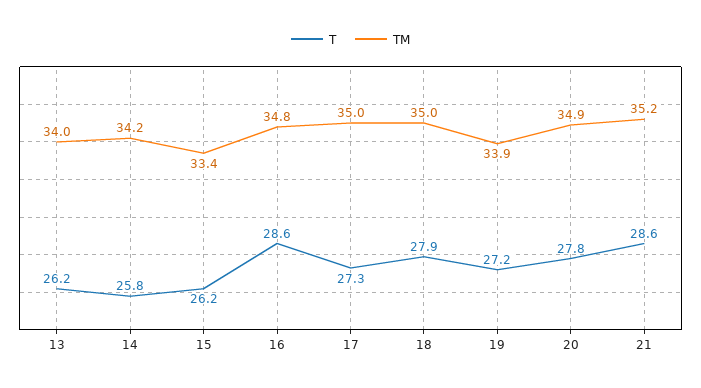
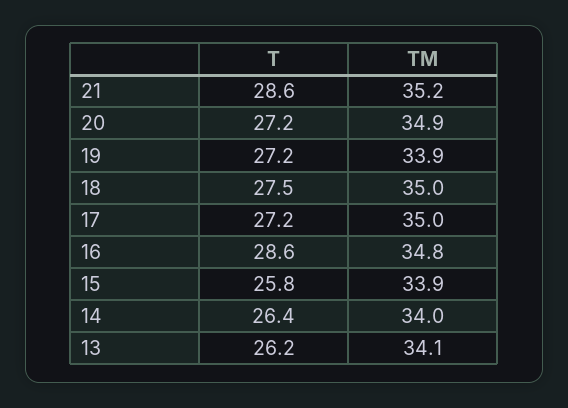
  {
    "T": {
      "13": 26.2,
-     "14": 25.8,
+     "14": 26.4,
-     "15": 26.2,
+     "15": 25.8,
      "16": 28.6,
-     "17": 27.3,
+     "17": 27.2,
-     "18": 27.9,
+     "18": 27.5,
      "19": 27.2,
-     "20": 27.8,
+     "20": 27.2,
      "21": 28.6
    },
    "TM": {
-     "13": 34,
+     "13": 34.1,
-     "14": 34.2,
+     "14": 34,
-     "15": 33.4,
+     "15": 33.9,
      "16": 34.8,
      "17": 35,
      "18": 35,
      "19": 33.9,
      "20": 34.9,
      "21": 35.2
    }
  }

